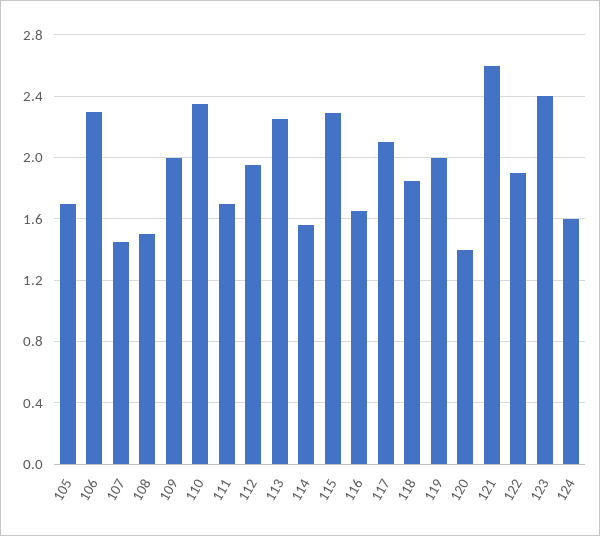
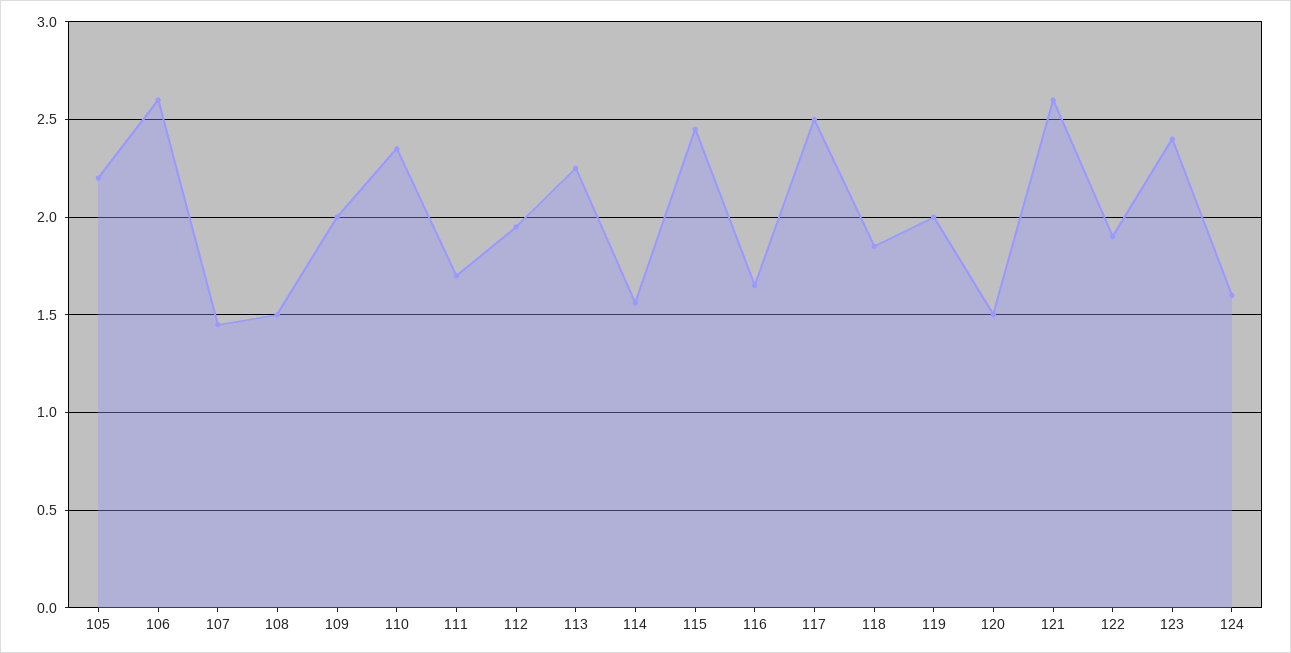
  {
-   "105": 1.7,
+   "105": 2.2,
-   "106": 2.3,
+   "106": 2.6,
    "107": 1.45,
    "108": 1.5,
    "109": 2,
    "110": 2.35,
    "111": 1.7,
    "112": 1.95,
    "113": 2.25,
    "114": 1.55,
-   "115": 2.3,
+   "115": 2.45,
    "116": 1.65,
-   "117": 2.1,
+   "117": 2.5,
    "118": 1.85,
    "119": 2,
-   "120": 1.4,
+   "120": 1.5,
    "121": 2.6,
    "122": 1.9,
    "123": 2.4,
    "124": 1.6
  }

